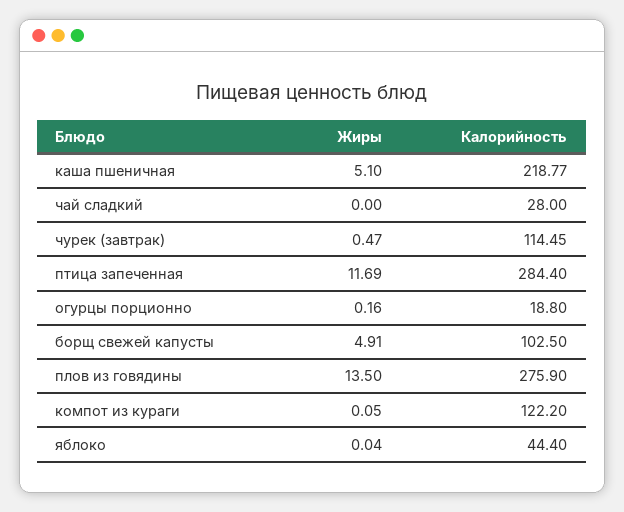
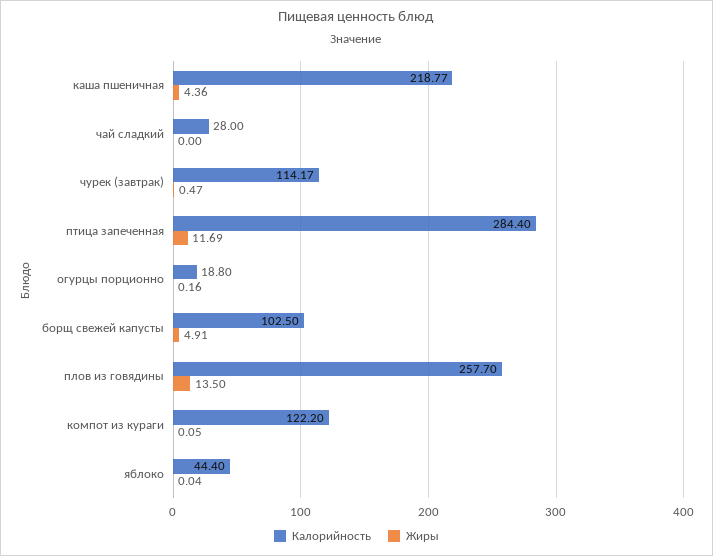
  {
    "Жиры": {
-     "каша пшеничная": 5.1,
+     "каша пшеничная": 4.36,
      "чай сладкий": 0,
      "чурек (завтрак)": 0.47,
      "птица запеченная": 11.69,
      "огурцы порционно": 0.16,
      "борщ свежей капусты": 4.91,
      "плов из говядины": 13.5,
      "компот из кураги": 0.05,
      "яблоко": 0.04
    },
    "Калорийность": {
      "каша пшеничная": 218.77,
      "чай сладкий": 28,
-     "чурек (завтрак)": 114.45,
+     "чурек (завтрак)": 114.17,
      "птица запеченная": 284.4,
      "огурцы порционно": 18.8,
      "борщ свежей капусты": 102.5,
-     "плов из говядины": 275.9,
+     "плов из говядины": 257.7,
      "компот из кураги": 122.2,
      "яблоко": 44.4
    }
  }

